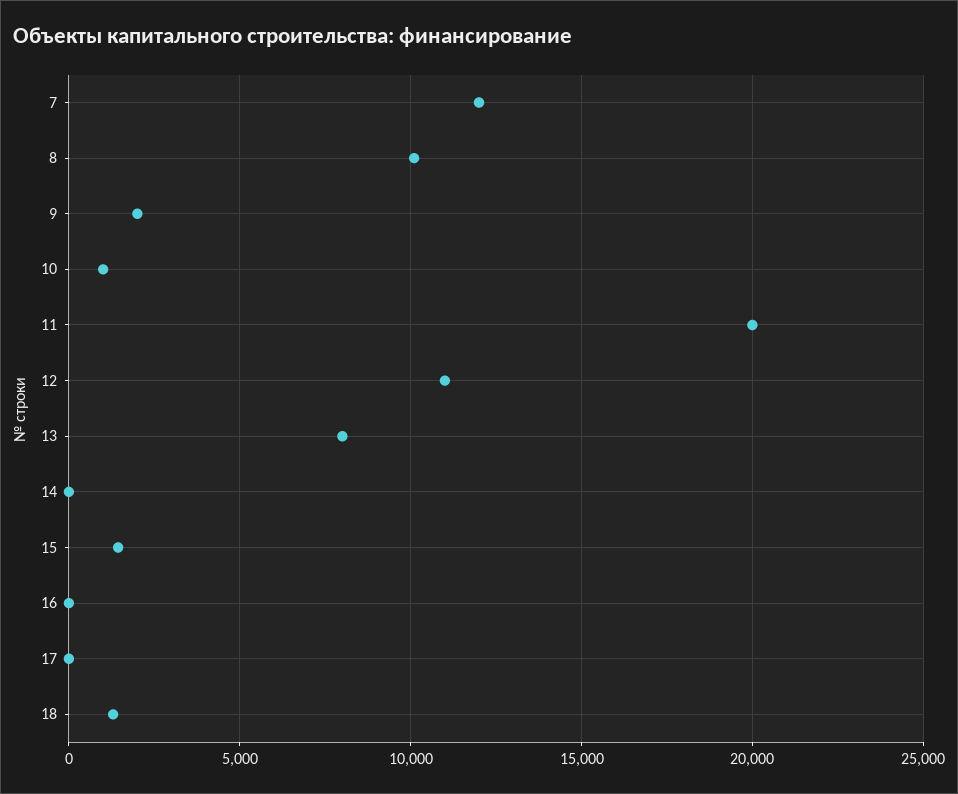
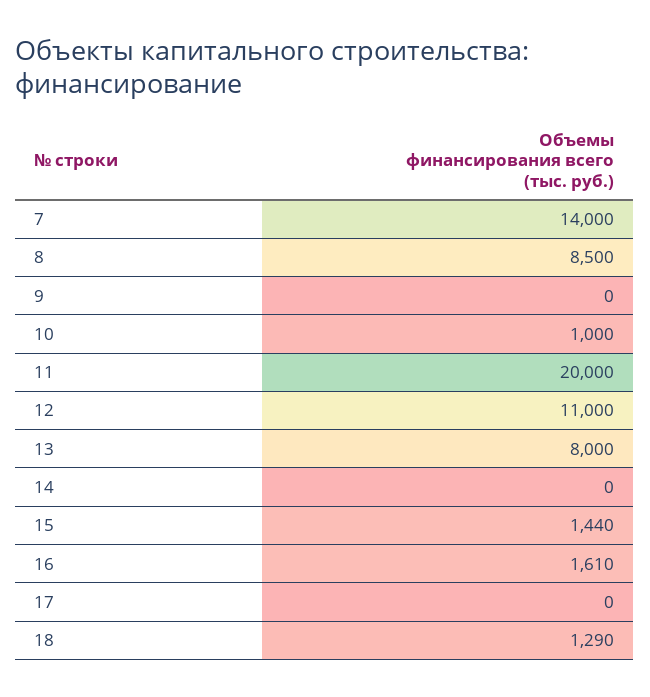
  {
-   "7": 12000,
+   "7": 14000,
-   "8": 10000,
+   "8": 8500,
-   "9": 2000,
+   "9": 0,
    "10": 1000,
    "11": 20000,
    "12": 11000,
    "13": 8000,
    "14": 0,
    "15": 1440,
-   "16": 0,
+   "16": 1610,
    "17": 0,
    "18": 1290
  }

